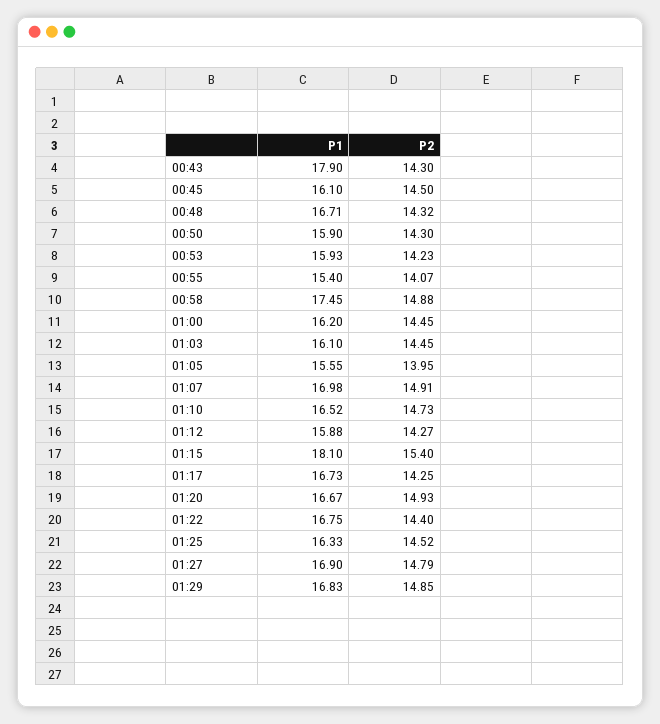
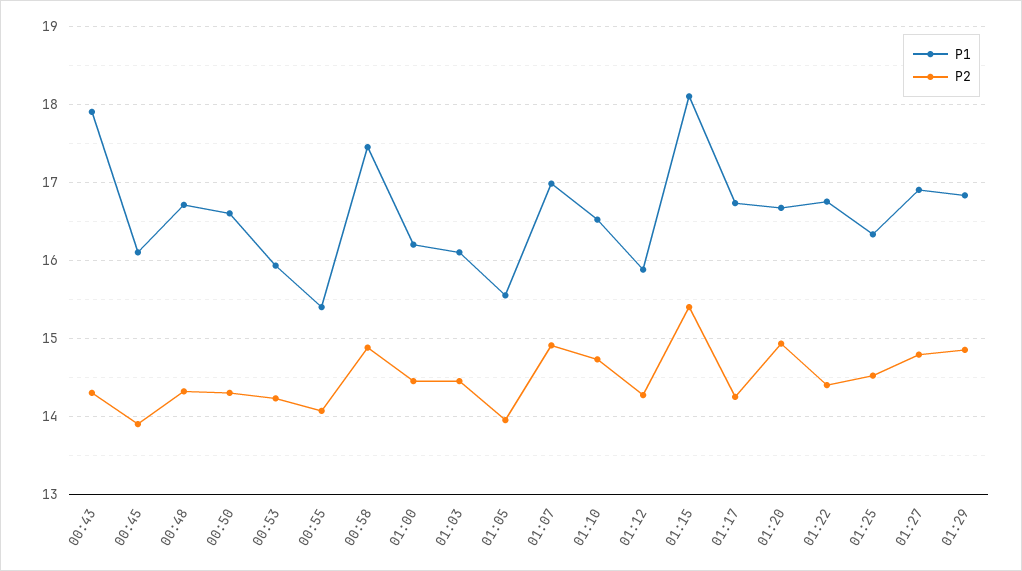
  {
    "P1": {
      "00:43": 17.9,
      "00:45": 16.1,
      "00:48": 16.71,
-     "00:50": 15.9,
+     "00:50": 16.6,
      "00:53": 15.93,
      "00:55": 15.4,
      "00:58": 17.45,
      "01:00": 16.2,
      "01:03": 16.1,
      "01:05": 15.55,
      "01:07": 16.98,
      "01:10": 16.52,
      "01:12": 15.88,
      "01:15": 18.1,
      "01:17": 16.73,
      "01:20": 16.67,
      "01:22": 16.75,
      "01:25": 16.33,
      "01:27": 16.9,
      "01:29": 16.83
    },
    "P2": {
      "00:43": 14.3,
-     "00:45": 14.5,
+     "00:45": 13.9,
      "00:48": 14.32,
      "00:50": 14.3,
      "00:53": 14.23,
      "00:55": 14.07,
      "00:58": 14.88,
      "01:00": 14.45,
      "01:03": 14.45,
      "01:05": 13.95,
      "01:07": 14.91,
      "01:10": 14.73,
      "01:12": 14.27,
      "01:15": 15.4,
      "01:17": 14.25,
      "01:20": 14.93,
      "01:22": 14.4,
      "01:25": 14.52,
      "01:27": 14.79,
      "01:29": 14.85
    }
  }

